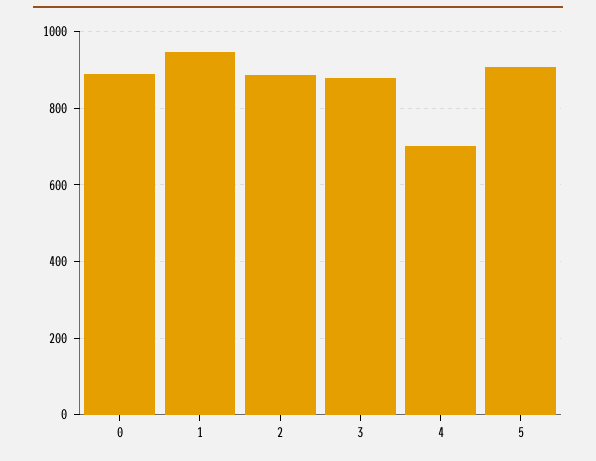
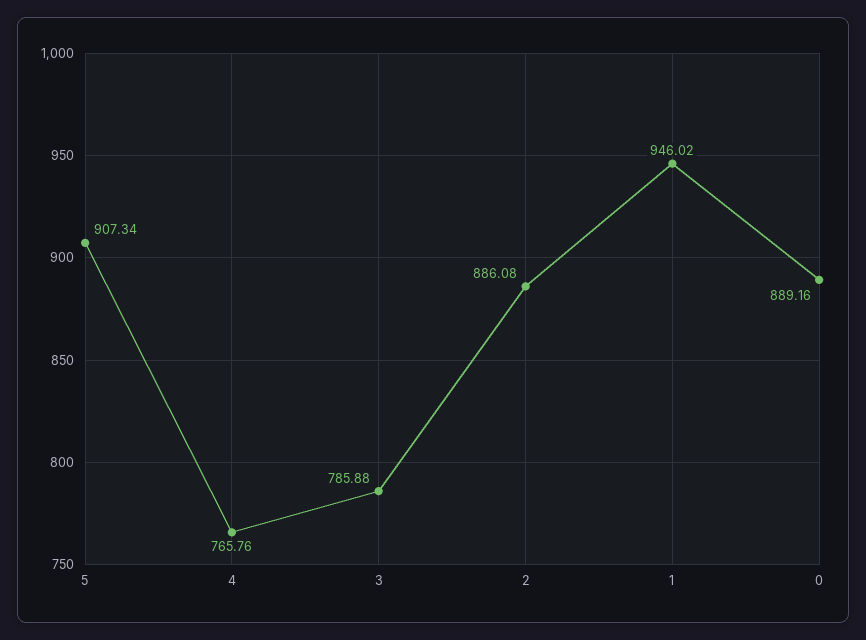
  {
    "0": 889.16,
    "1": 946.02,
    "2": 886.08,
-   "3": 880,
+   "3": 785.88,
-   "4": 700,
+   "4": 765.76,
    "5": 907.34
  }

